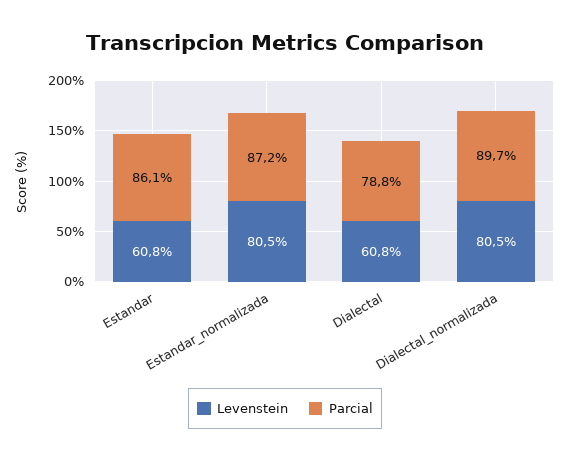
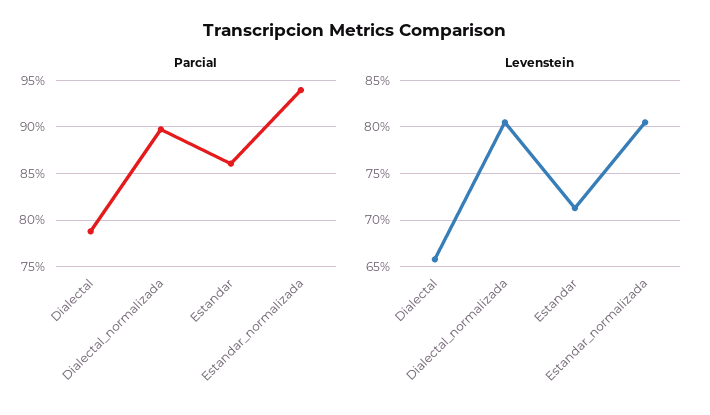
  {
    "Levenstein": {
-     "Estandar": 60.8,
+     "Estandar": 71,
      "Estandar_normalizada": 80.5,
-     "Dialectal": 60.8,
+     "Dialectal": 66,
      "Dialectal_normalizada": 80.5
    },
    "Parcial": {
      "Estandar": 86.1,
-     "Estandar_normalizada": 87.2,
+     "Estandar_normalizada": 94,
      "Dialectal": 78.8,
      "Dialectal_normalizada": 89.7
    }
  }

